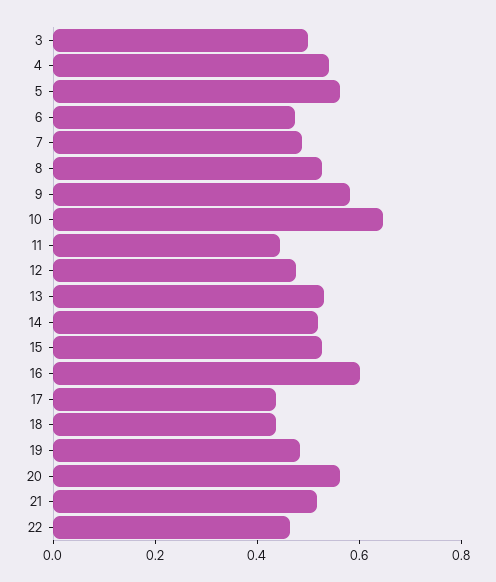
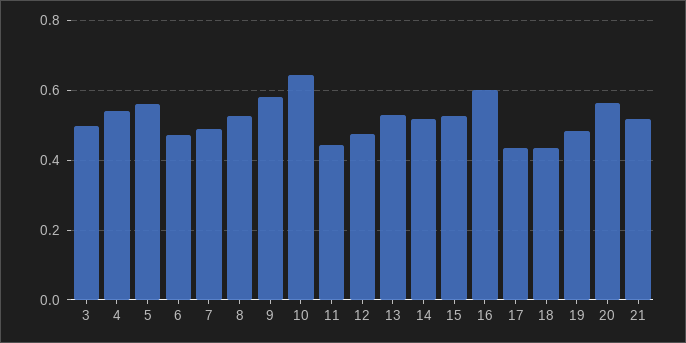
  {
    "3": 0.5,
    "4": 0.54,
    "5": 0.56,
    "6": 0.48,
    "7": 0.48,
    "8": 0.52,
    "9": 0.58,
    "10": 0.64,
    "11": 0.44,
    "12": 0.48,
    "13": 0.54,
    "14": 0.52,
    "15": 0.52,
    "16": 0.6,
    "17": 0.44,
    "18": 0.44,
    "19": 0.48,
    "20": 0.56,
-   "21": 0.52,
+   "21": 0.52
-   "22": 0.45
  }

